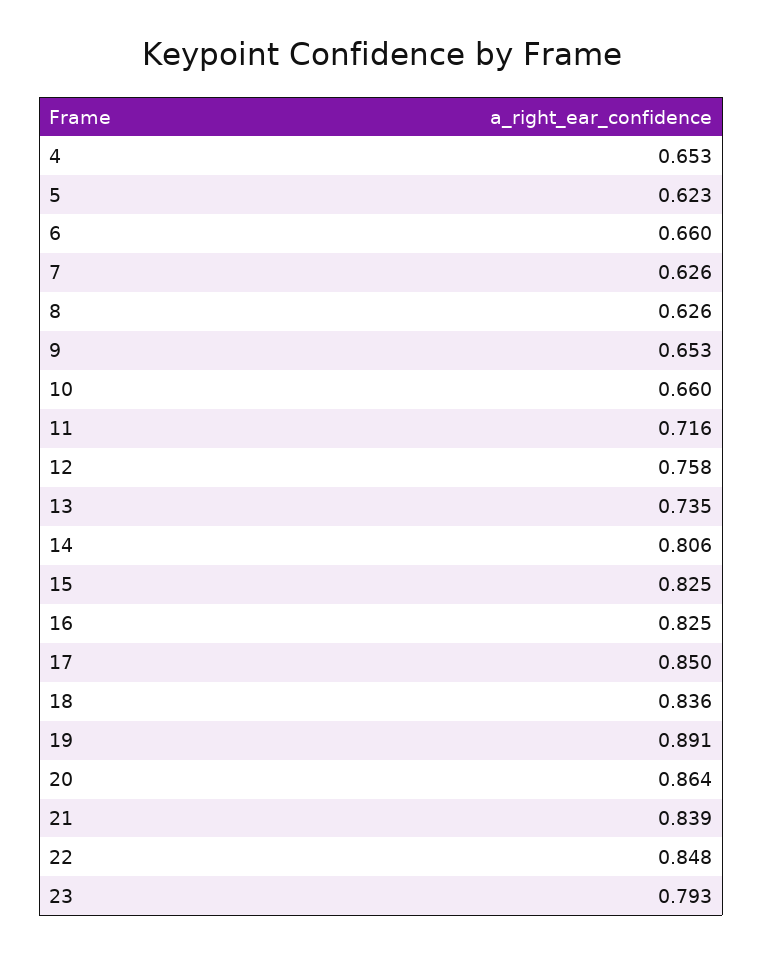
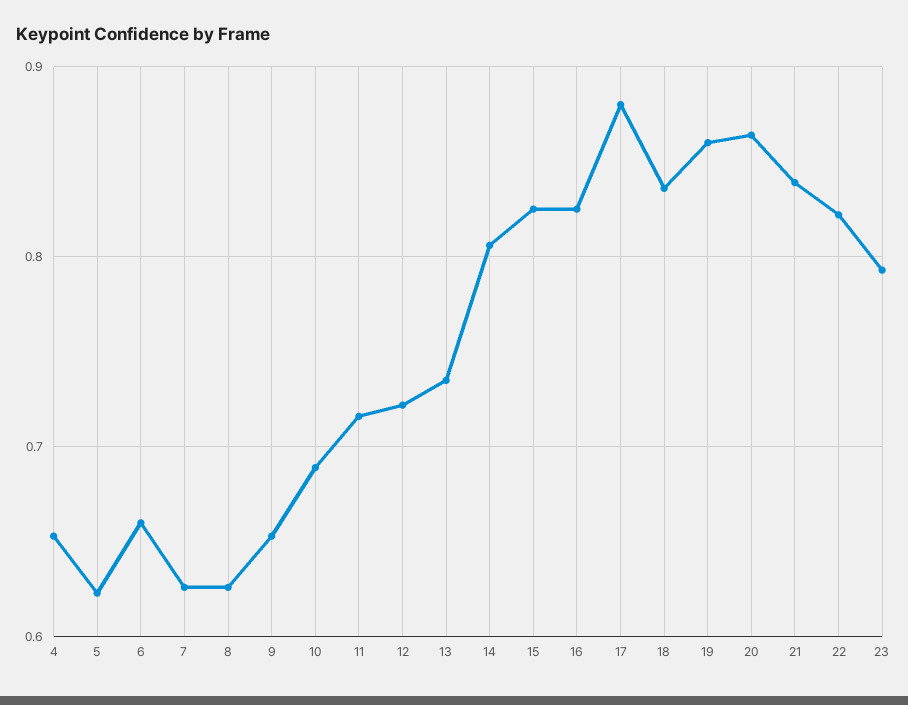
  {
    "4": 0.653,
    "5": 0.623,
    "6": 0.66,
    "7": 0.626,
    "8": 0.626,
    "9": 0.653,
-   "10": 0.66,
+   "10": 0.69,
    "11": 0.716,
-   "12": 0.758,
+   "12": 0.72,
    "13": 0.735,
    "14": 0.806,
    "15": 0.825,
    "16": 0.825,
-   "17": 0.85,
+   "17": 0.88,
    "18": 0.836,
-   "19": 0.891,
+   "19": 0.86,
    "20": 0.864,
    "21": 0.839,
-   "22": 0.848,
+   "22": 0.82,
    "23": 0.793
  }

